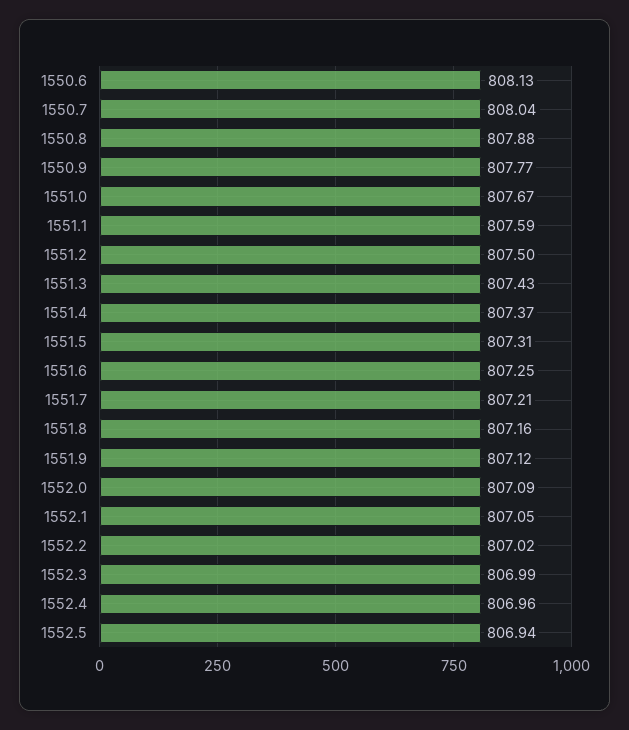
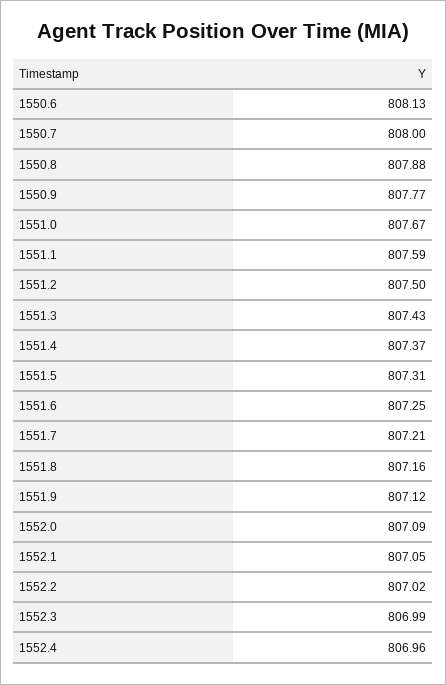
  {
    "1550.6": 808.13,
-   "1550.7": 808.04,
+   "1550.7": 808,
    "1550.8": 807.88,
    "1550.9": 807.77,
    "1551.0": 807.67,
    "1551.1": 807.59,
    "1551.2": 807.5,
    "1551.3": 807.43,
    "1551.4": 807.37,
    "1551.5": 807.31,
    "1551.6": 807.25,
    "1551.7": 807.21,
    "1551.8": 807.16,
    "1551.9": 807.12,
    "1552.0": 807.09,
    "1552.1": 807.05,
    "1552.2": 807.02,
    "1552.3": 806.99,
-   "1552.4": 806.96,
+   "1552.4": 806.96
-   "1552.5": 806.94
  }

